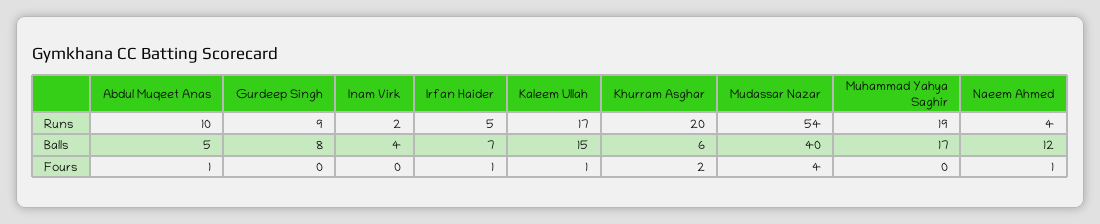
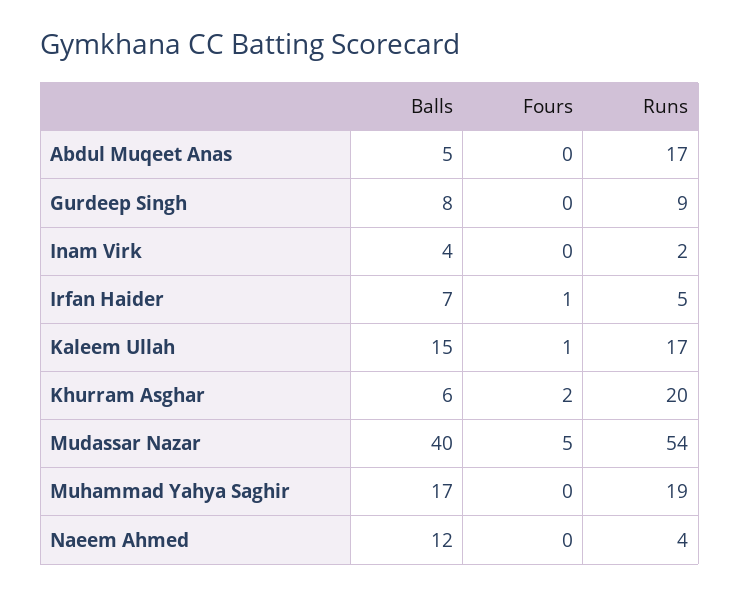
  {
    "Abdul Muqeet Anas": {
-     "Runs": 10,
+     "Runs": 17,
      "Balls": 5,
-     "Fours": 1
+     "Fours": 0
    },
    "Gurdeep Singh": {
      "Runs": 9,
      "Balls": 8,
      "Fours": 0
    },
    "Inam Virk": {
      "Runs": 2,
      "Balls": 4,
      "Fours": 0
    },
    "Irfan Haider": {
      "Runs": 5,
      "Balls": 7,
      "Fours": 1
    },
    "Kaleem Ullah": {
      "Runs": 17,
      "Balls": 15,
      "Fours": 1
    },
    "Khurram Asghar": {
      "Runs": 20,
      "Balls": 6,
      "Fours": 2
    },
    "Mudassar Nazar": {
      "Runs": 54,
      "Balls": 40,
-     "Fours": 4
+     "Fours": 5
    },
    "Muhammad Yahya Saghir": {
      "Runs": 19,
      "Balls": 17,
      "Fours": 0
    },
    "Naeem Ahmed": {
      "Runs": 4,
      "Balls": 12,
-     "Fours": 1
+     "Fours": 0
    }
  }

